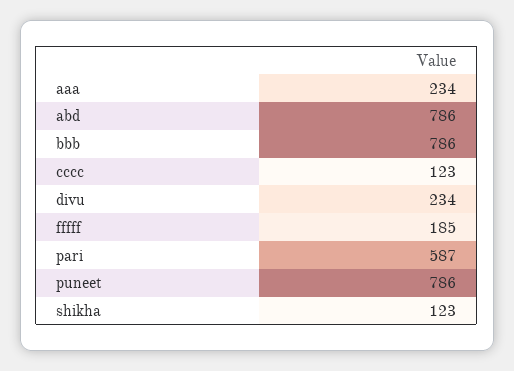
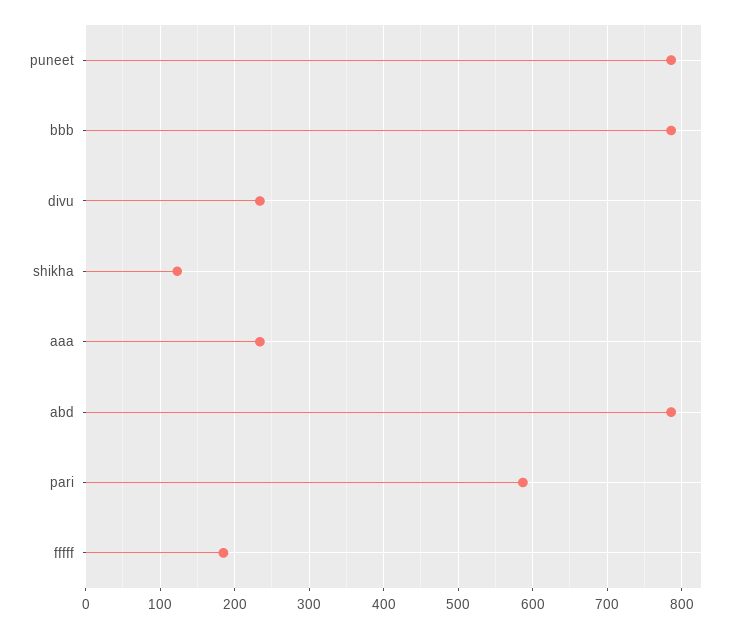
  {
    "aaa": 234,
    "abd": 786,
    "bbb": 786,
-   "cccc": 123,
    "divu": 234,
    "fffff": 185,
    "pari": 587,
    "puneet": 786,
    "shikha": 123
  }

